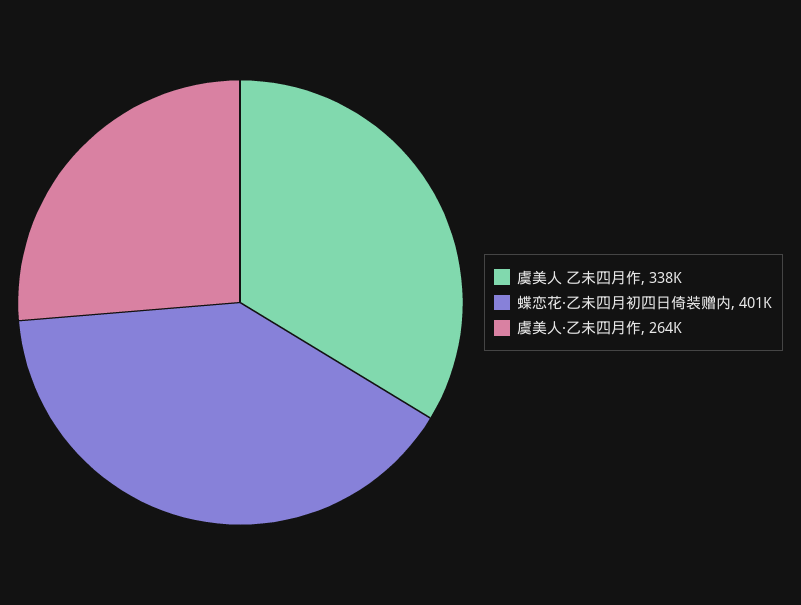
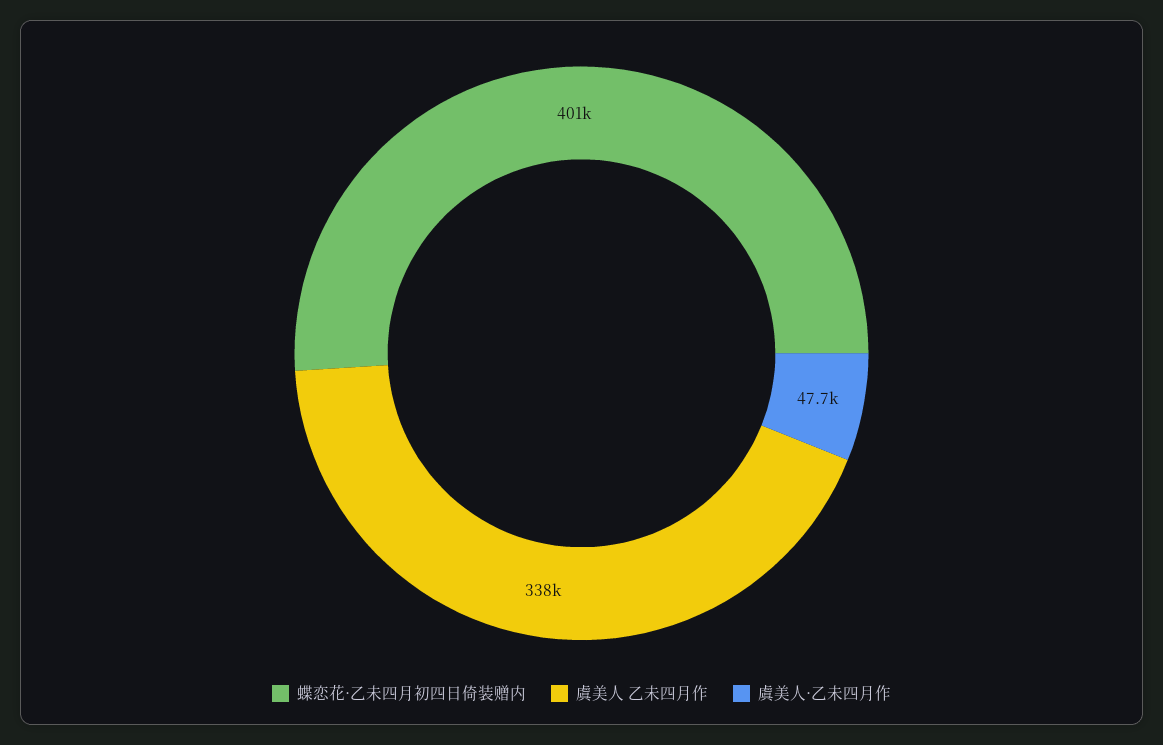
  {
    "虞美人 乙未四月作": 338000,
    "蝶恋花·乙未四月初四日倚装赠内": 401000,
-   "虞美人·乙未四月作": 264000
+   "虞美人·乙未四月作": 47700
  }

